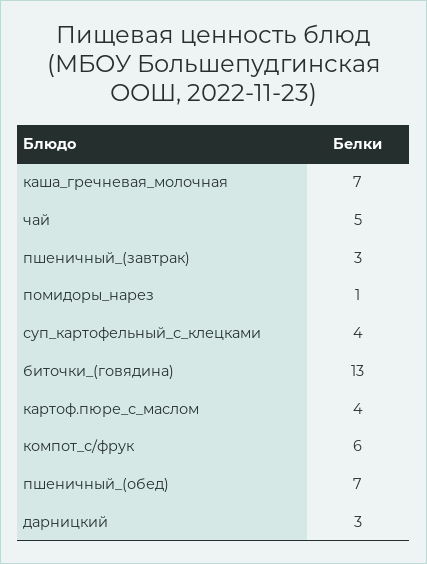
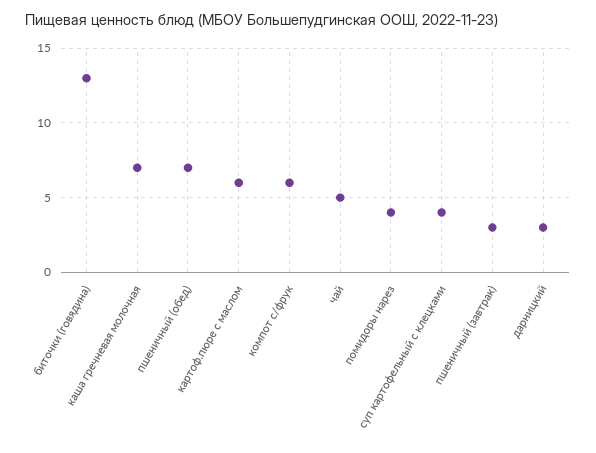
  {
    "каша_гречневая_молочная": 7,
    "чай": 5,
    "пшеничный_(завтрак)": 3,
-   "помидоры_нарез": 1,
+   "помидоры_нарез": 4,
    "суп_картофельный_с_клецками": 4,
    "биточки_(говядина)": 13,
-   "картоф.пюре_с_маслом": 4,
+   "картоф.пюре_с_маслом": 6,
    "компот_с/фрук": 6,
    "пшеничный_(обед)": 7,
    "дарницкий": 3
  }

